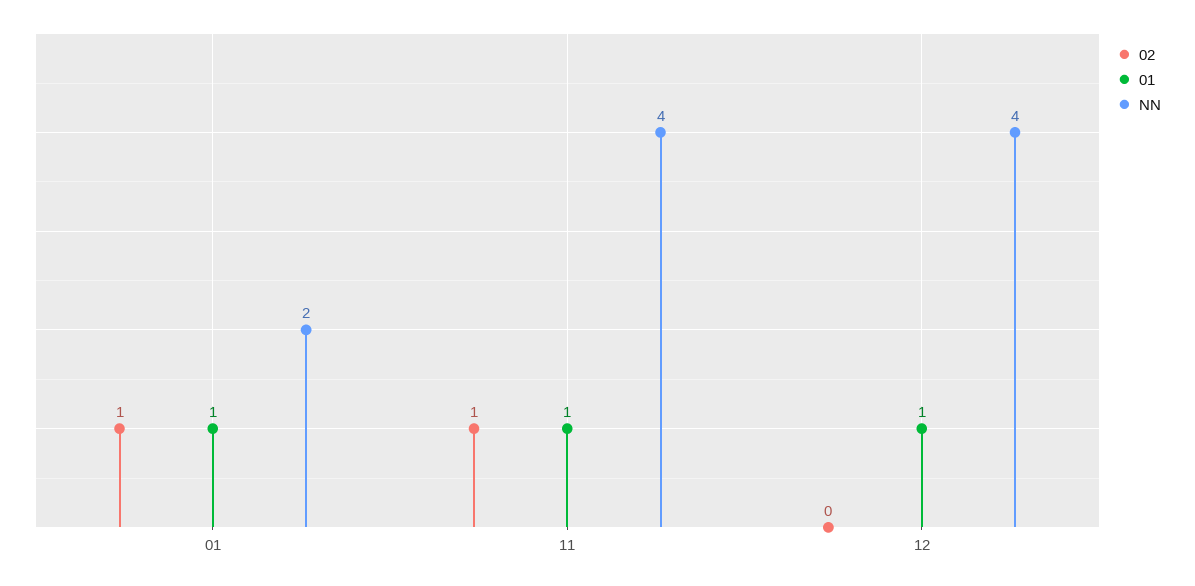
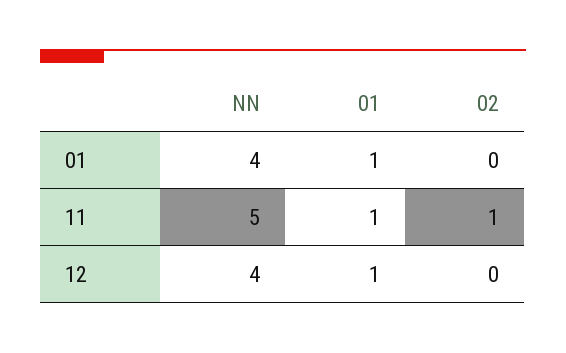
  {
    "02": {
-     "01": 1,
+     "01": 0,
      "11": 1,
      "12": 0
    },
    "01": {
      "01": 1,
      "11": 1,
      "12": 1
    },
    "NN": {
-     "01": 2,
+     "01": 4,
-     "11": 4,
+     "11": 5,
      "12": 4
    }
  }

